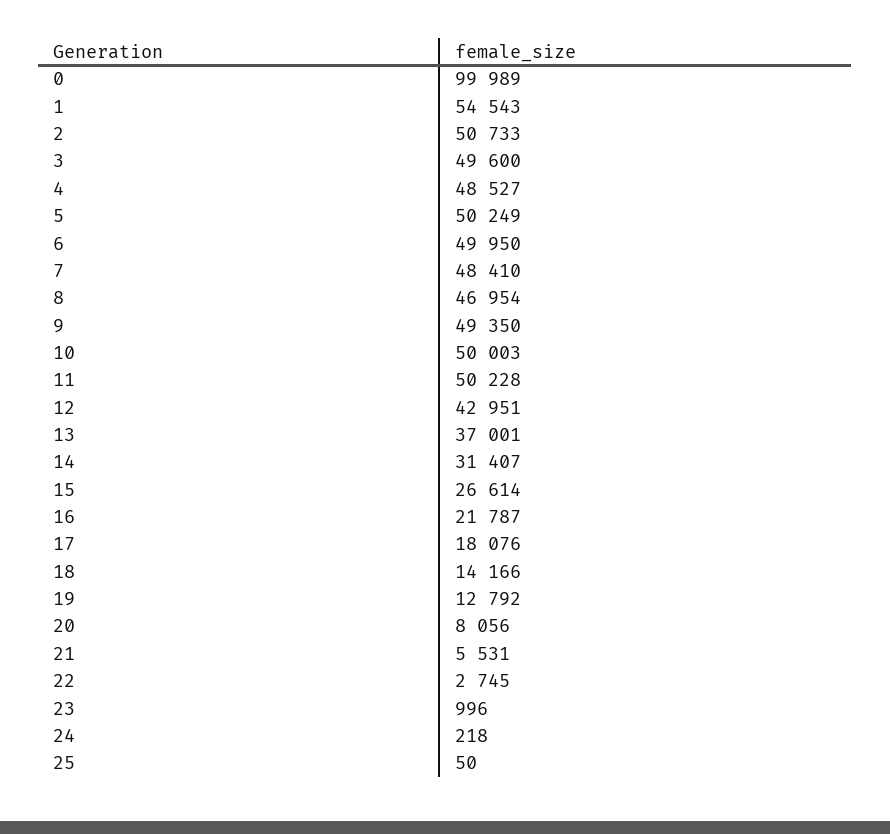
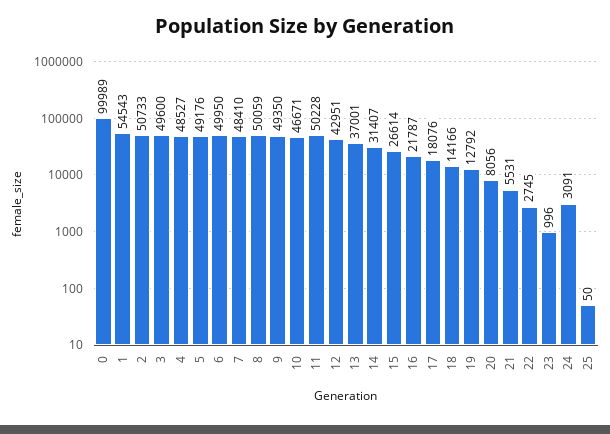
  {
    "0": 99989,
    "1": 54543,
    "2": 50733,
    "3": 49600,
    "4": 48527,
-   "5": 50249,
+   "5": 49176,
    "6": 49950,
    "7": 48410,
-   "8": 46954,
+   "8": 50059,
    "9": 49350,
-   "10": 50003,
+   "10": 46671,
    "11": 50228,
    "12": 42951,
    "13": 37001,
    "14": 31407,
    "15": 26614,
    "16": 21787,
    "17": 18076,
    "18": 14166,
    "19": 12792,
    "20": 8056,
    "21": 5531,
    "22": 2745,
    "23": 996,
-   "24": 218,
+   "24": 3091,
    "25": 50
  }

